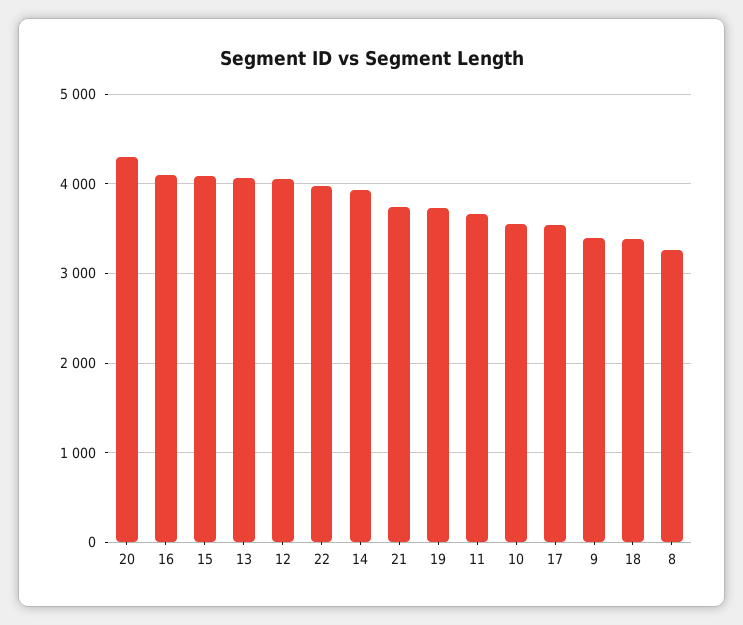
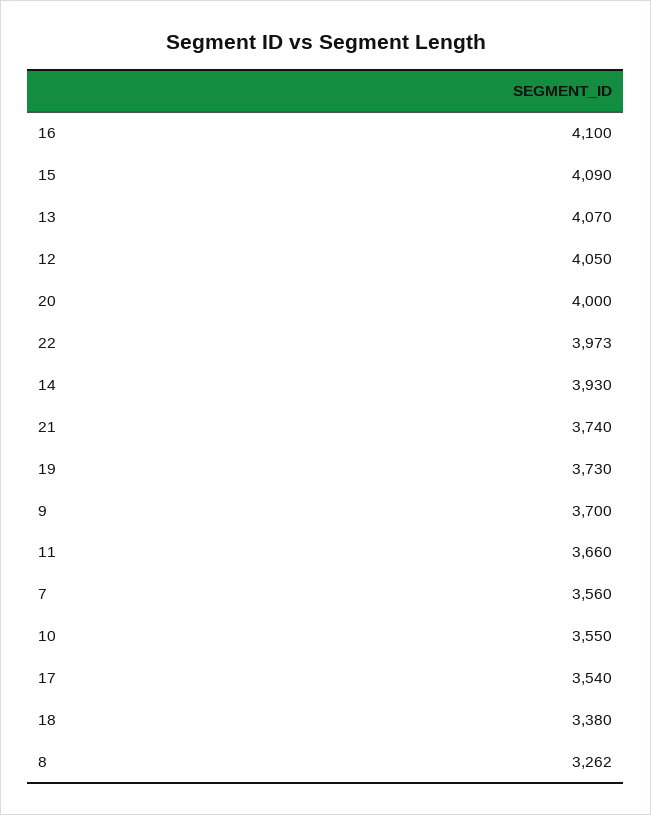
  {
-   "20": 4300,
+   "20": 4000,
    "16": 4100,
    "15": 4090,
    "13": 4070,
    "12": 4050,
    "22": 3973,
    "14": 3930,
    "21": 3740,
    "19": 3730,
    "11": 3660,
    "10": 3550,
    "17": 3540,
-   "9": 3400,
+   "9": 3700,
    "18": 3380,
-   "8": 3262
+   "8": 3262,
+   "7": 3560
  }

